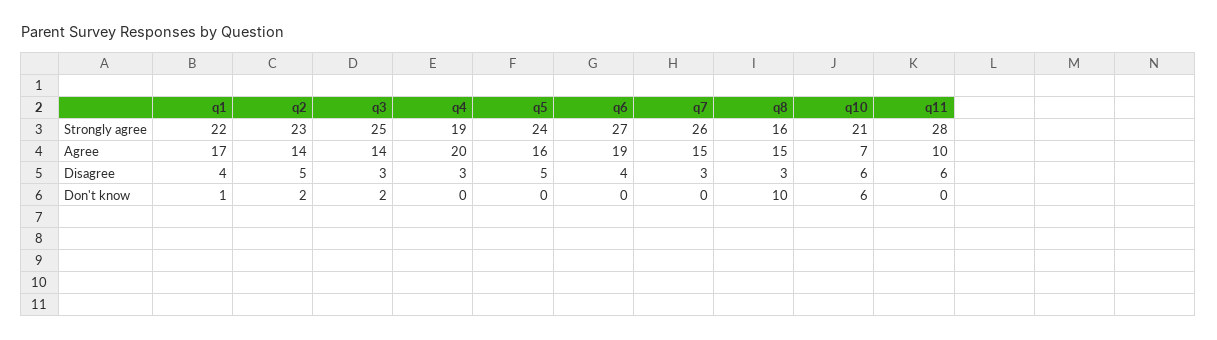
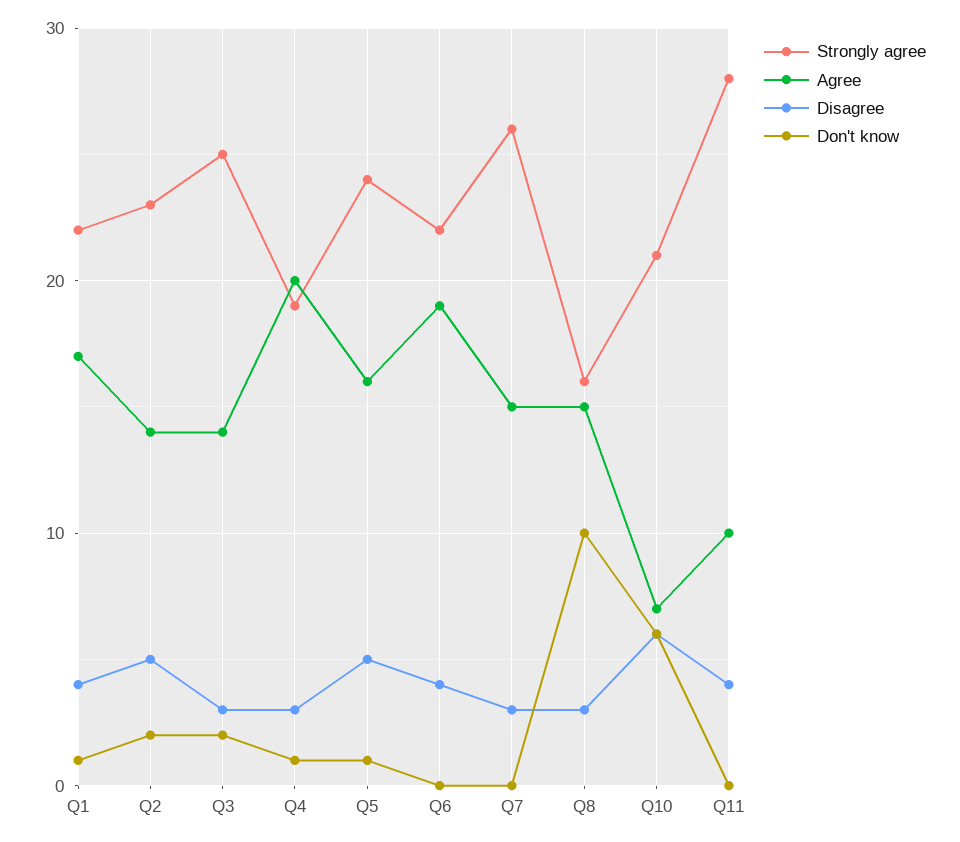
  {
    "Strongly agree": {
      "q1": 22,
      "q2": 23,
      "q3": 25,
      "q4": 19,
      "q5": 24,
-     "q6": 27,
+     "q6": 22,
      "q7": 26,
      "q8": 16,
      "q10": 21,
      "q11": 28
    },
    "Agree": {
      "q1": 17,
      "q2": 14,
      "q3": 14,
      "q4": 20,
      "q5": 16,
      "q6": 19,
      "q7": 15,
      "q8": 15,
      "q10": 7,
      "q11": 10
    },
    "Disagree": {
      "q1": 4,
      "q2": 5,
      "q3": 3,
      "q4": 3,
      "q5": 5,
      "q6": 4,
      "q7": 3,
      "q8": 3,
      "q10": 6,
-     "q11": 6
+     "q11": 4
    },
    "Don't know": {
      "q1": 1,
      "q2": 2,
      "q3": 2,
-     "q4": 0,
+     "q4": 1,
-     "q5": 0,
+     "q5": 1,
      "q6": 0,
      "q7": 0,
      "q8": 10,
      "q10": 6,
      "q11": 0
    }
  }

